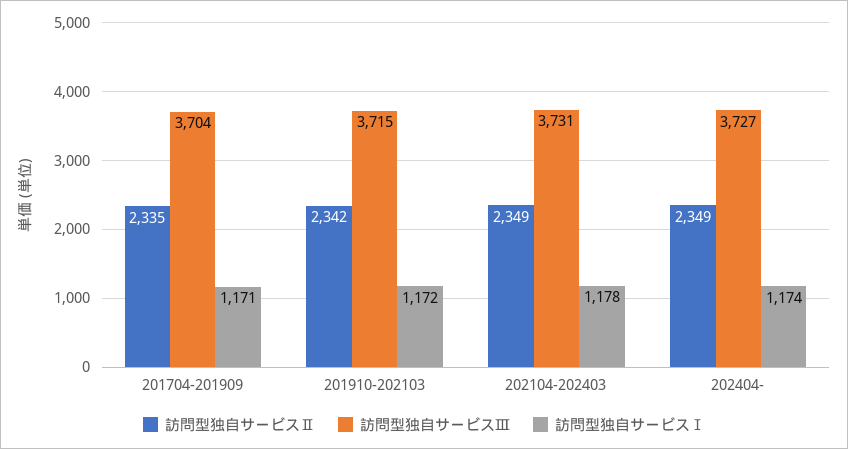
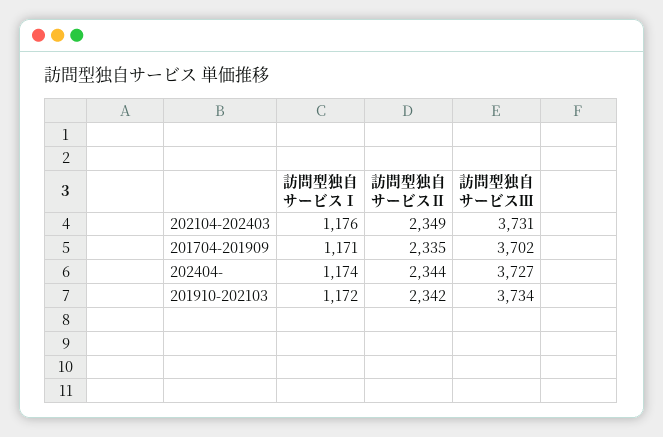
  {
    "訪問型独自サービスⅡ": {
      "201704-201909": 2335,
      "201910-202103": 2342,
      "202104-202403": 2349,
-     "202404-": 2349
+     "202404-": 2344
    },
    "訪問型独自サービスⅢ": {
-     "201704-201909": 3704,
+     "201704-201909": 3702,
-     "201910-202103": 3715,
+     "201910-202103": 3734,
      "202104-202403": 3731,
      "202404-": 3727
    },
    "訪問型独自サービスⅠ": {
      "201704-201909": 1171,
      "201910-202103": 1172,
-     "202104-202403": 1178,
+     "202104-202403": 1176,
      "202404-": 1174
    }
  }

